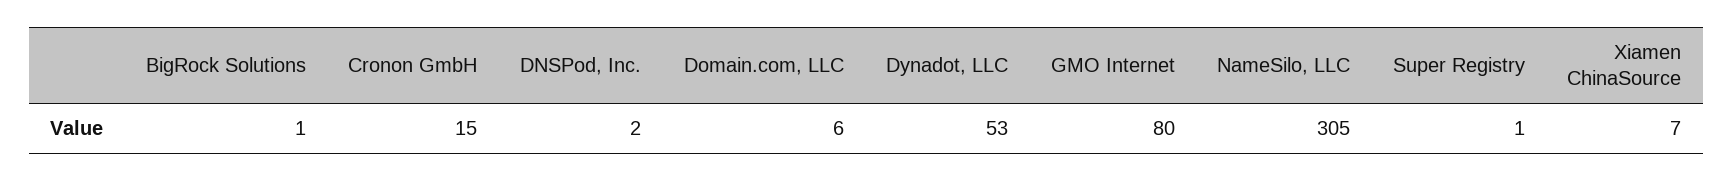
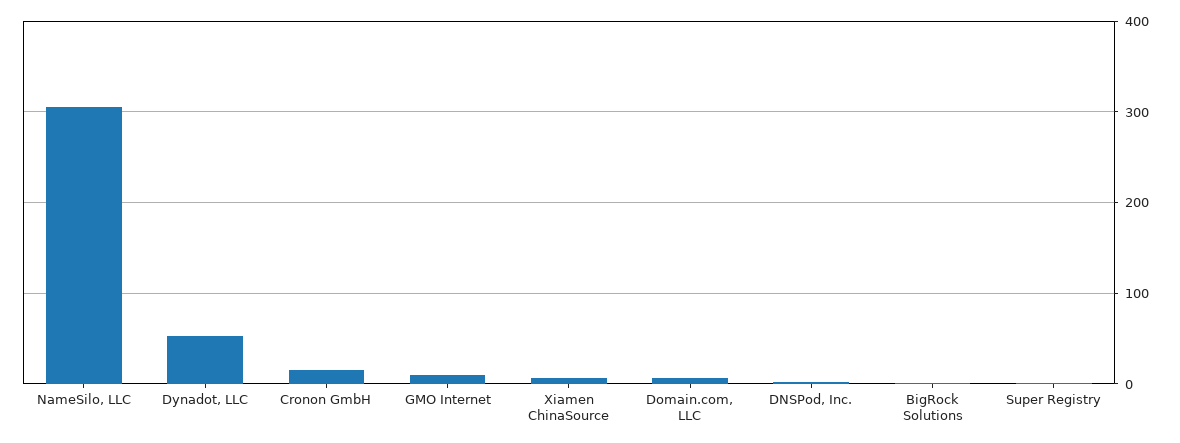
  {
    "BigRock Solutions": 1,
    "Cronon GmbH": 15,
    "DNSPod, Inc.": 2,
    "Domain.com, LLC": 6,
    "Dynadot, LLC": 53,
-   "GMO Internet": 80,
+   "GMO Internet": 10,
    "NameSilo, LLC": 305,
    "Super Registry": 1,
    "Xiamen ChinaSource": 7
  }

